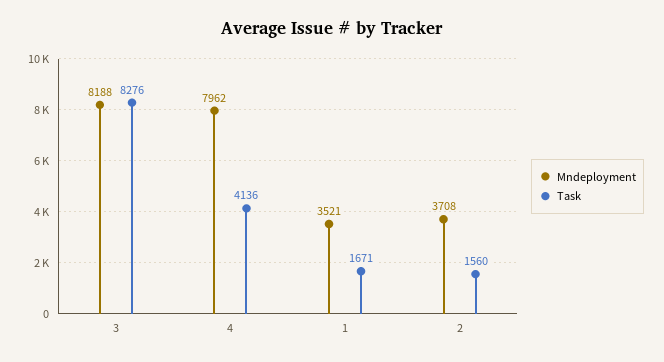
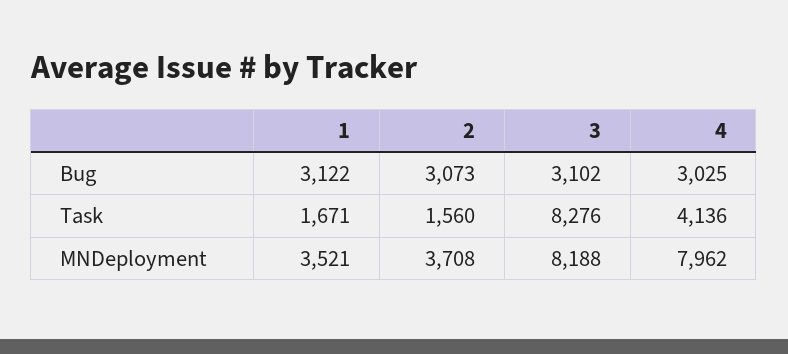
  {
    "Mndeployment": {
      "3": 8188,
      "4": 7962,
      "1": 3521,
      "2": 3708
    },
    "Task": {
      "3": 8276,
      "4": 4136,
      "1": 1671,
      "2": 1560
-   }
+   },
+   "Bug": {
+     "1": 3122,
+     "2": 3073,
+     "3": 3102,
+     "4": 3025
+   }
  }

